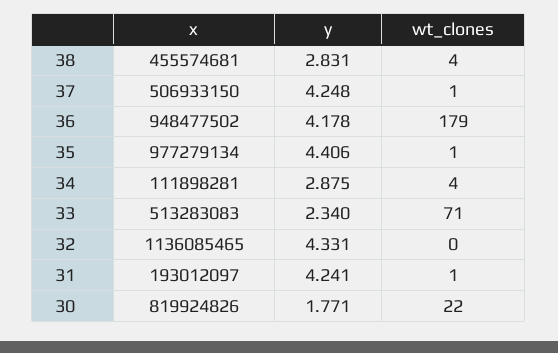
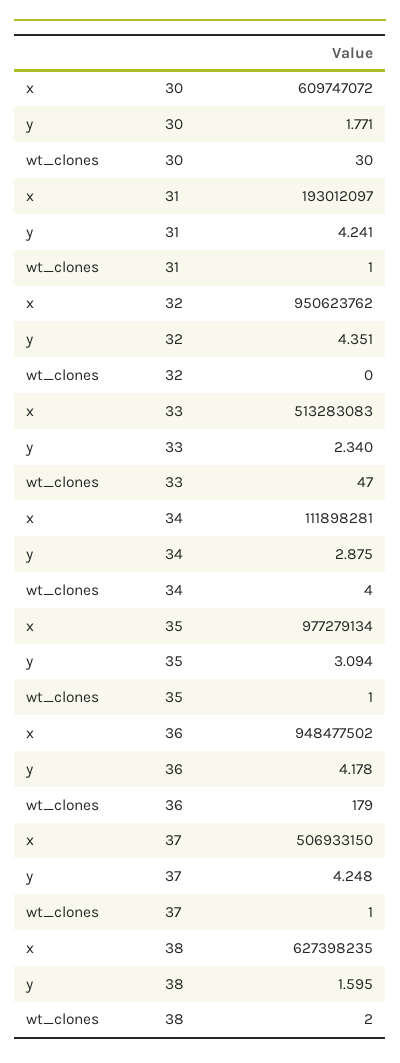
  {
    "x": {
-     "38": 455574681,
+     "38": 627398235,
      "37": 506933150,
      "36": 948477502,
      "35": 977279134,
      "34": 111898281,
      "33": 513283083,
-     "32": 1136085465,
+     "32": 950623762,
      "31": 193012097,
-     "30": 819924826
+     "30": 609747072
    },
    "y": {
-     "38": 2.831,
+     "38": 1.595,
      "37": 4.248,
      "36": 4.178,
-     "35": 4.406,
+     "35": 3.094,
      "34": 2.875,
      "33": 2.34,
-     "32": 4.331,
+     "32": 4.351,
      "31": 4.241,
      "30": 1.771
    },
    "wt_clones": {
-     "38": 4,
+     "38": 2,
      "37": 1,
      "36": 179,
      "35": 1,
      "34": 4,
-     "33": 71,
+     "33": 47,
      "32": 0,
      "31": 1,
-     "30": 22
+     "30": 30
    }
  }

